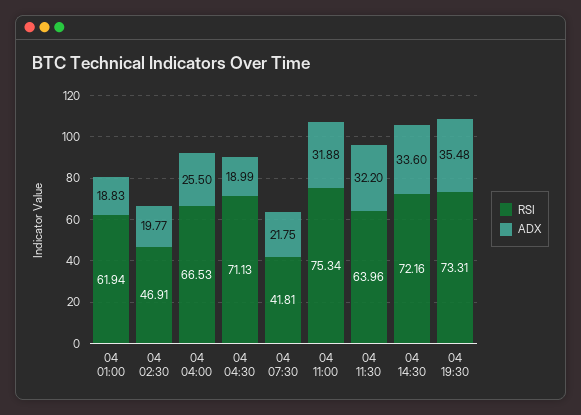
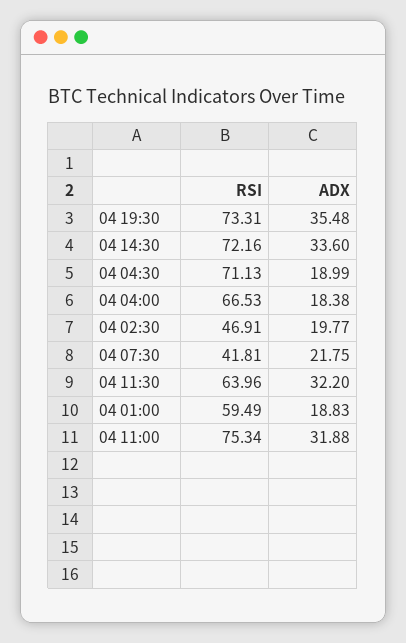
  {
    "RSI": {
-     "04 01:00": 61.94,
+     "04 01:00": 59.49,
      "04 02:30": 46.91,
      "04 04:00": 66.53,
      "04 04:30": 71.13,
      "04 07:30": 41.81,
      "04 11:00": 75.34,
      "04 11:30": 63.96,
      "04 14:30": 72.16,
      "04 19:30": 73.31
    },
    "ADX": {
      "04 01:00": 18.83,
      "04 02:30": 19.77,
-     "04 04:00": 25.5,
+     "04 04:00": 18.38,
      "04 04:30": 18.99,
      "04 07:30": 21.75,
      "04 11:00": 31.88,
      "04 11:30": 32.2,
      "04 14:30": 33.6,
      "04 19:30": 35.48
    }
  }

